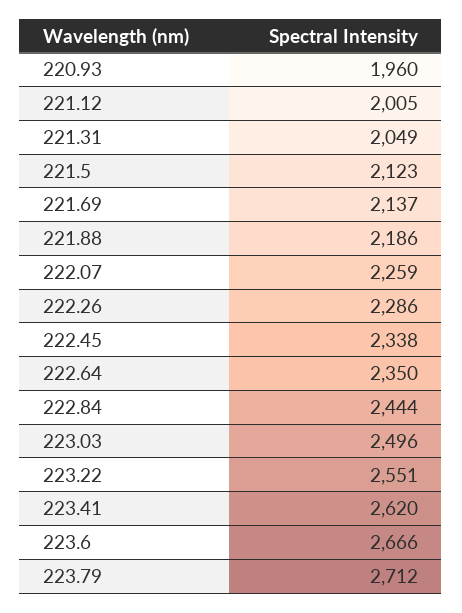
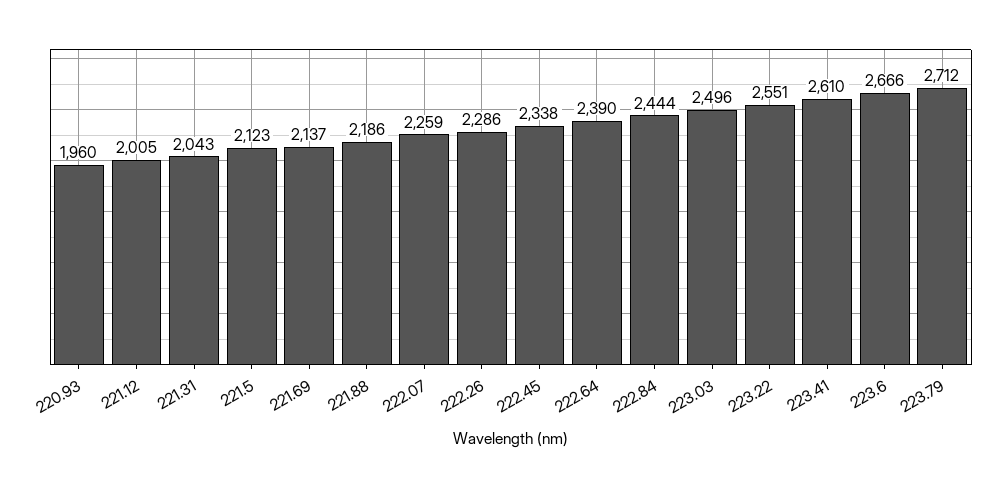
  {
    "220.93": 1960,
    "221.12": 2005,
-   "221.31": 2049,
+   "221.31": 2043,
    "221.5": 2123,
    "221.69": 2137,
    "221.88": 2186,
    "222.07": 2259,
    "222.26": 2286,
    "222.45": 2338,
-   "222.64": 2350,
+   "222.64": 2390,
    "222.84": 2444,
    "223.03": 2496,
    "223.22": 2551,
-   "223.41": 2620,
+   "223.41": 2610,
    "223.6": 2666,
    "223.79": 2712
  }

